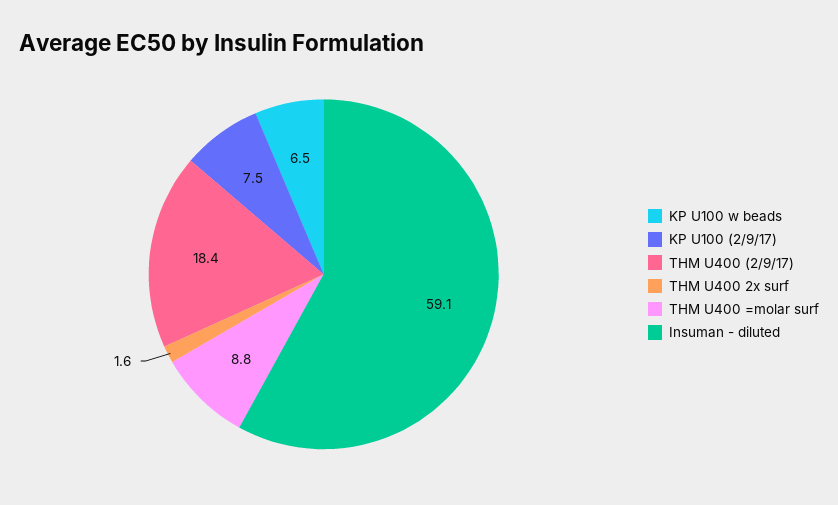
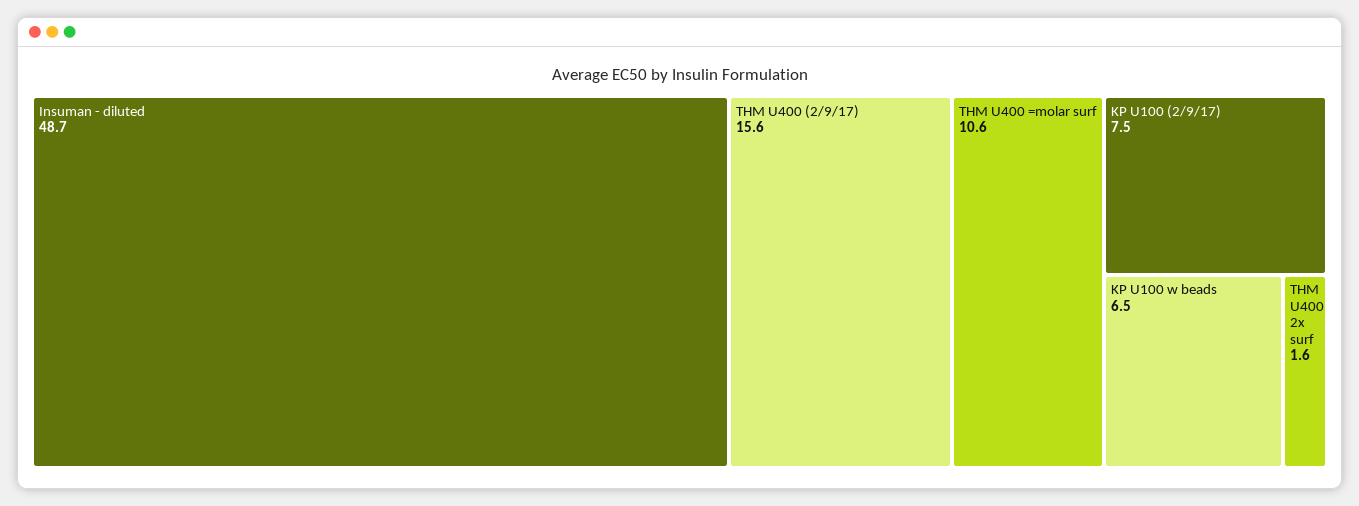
  {
    "KP U100 w beads": 6.5,
    "KP U100 (2/9/17)": 7.5,
-   "THM U400 (2/9/17)": 18.4,
+   "THM U400 (2/9/17)": 15.6,
    "THM U400 2x surf": 1.6,
-   "THM U400 =molar surf": 8.8,
+   "THM U400 =molar surf": 10.6,
-   "Insuman - diluted": 59.1
+   "Insuman - diluted": 48.7
  }

